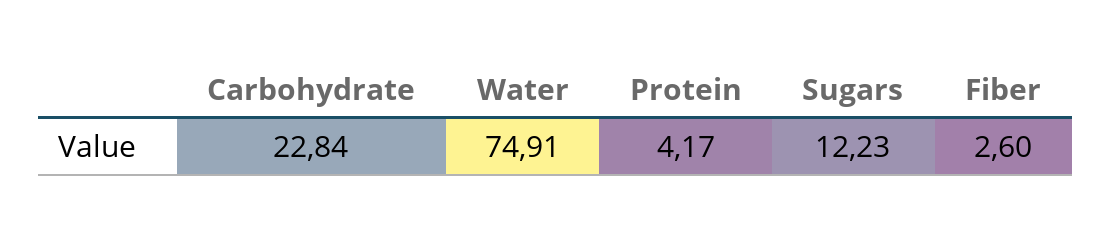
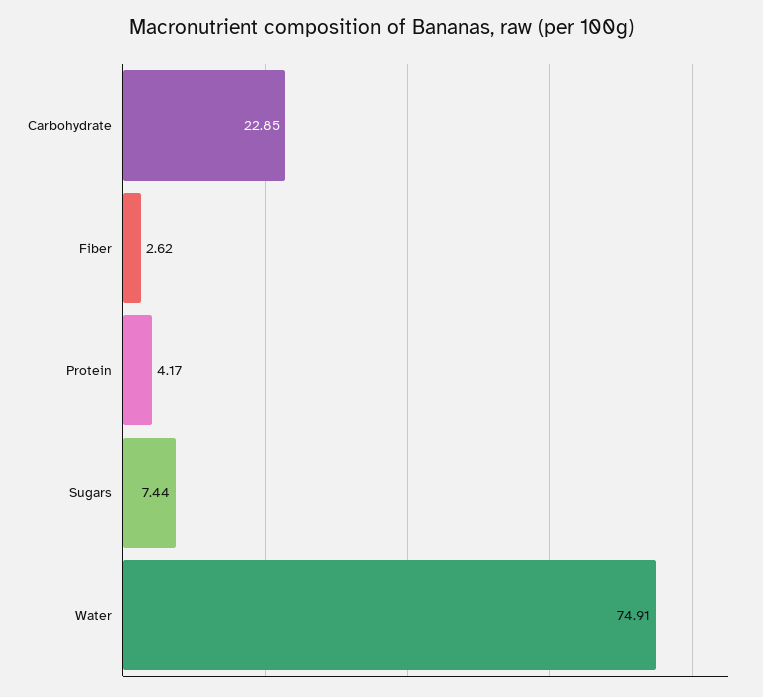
  {
-   "Carbohydrate": 22.84,
+   "Carbohydrate": 22.85,
    "Water": 74.91,
    "Protein": 4.17,
-   "Sugars": 12.23,
+   "Sugars": 7.44,
-   "Fiber": 2.6
+   "Fiber": 2.62
  }

